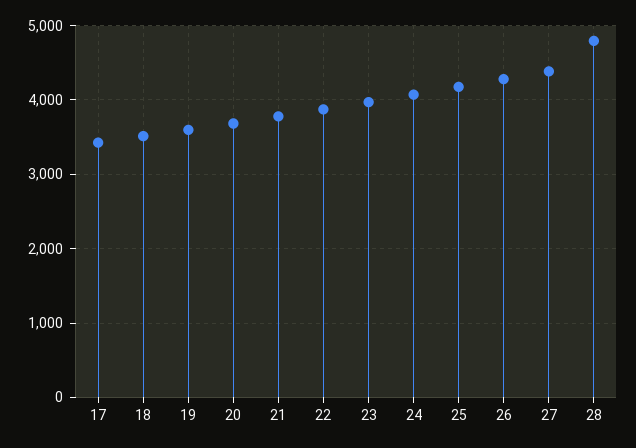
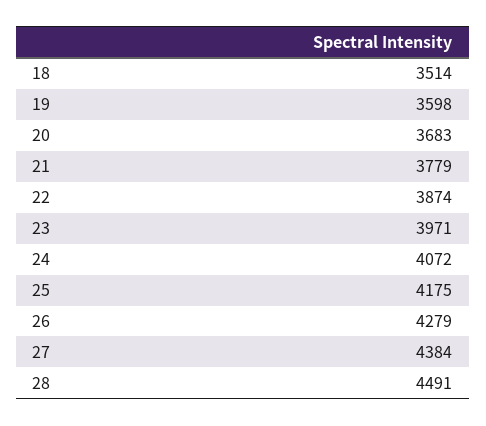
  {
-   "17": 3400,
    "18": 3514,
    "19": 3598,
    "20": 3683,
    "21": 3779,
    "22": 3874,
    "23": 3971,
    "24": 4072,
    "25": 4175,
    "26": 4279,
    "27": 4384,
-   "28": 4800
+   "28": 4491
  }

